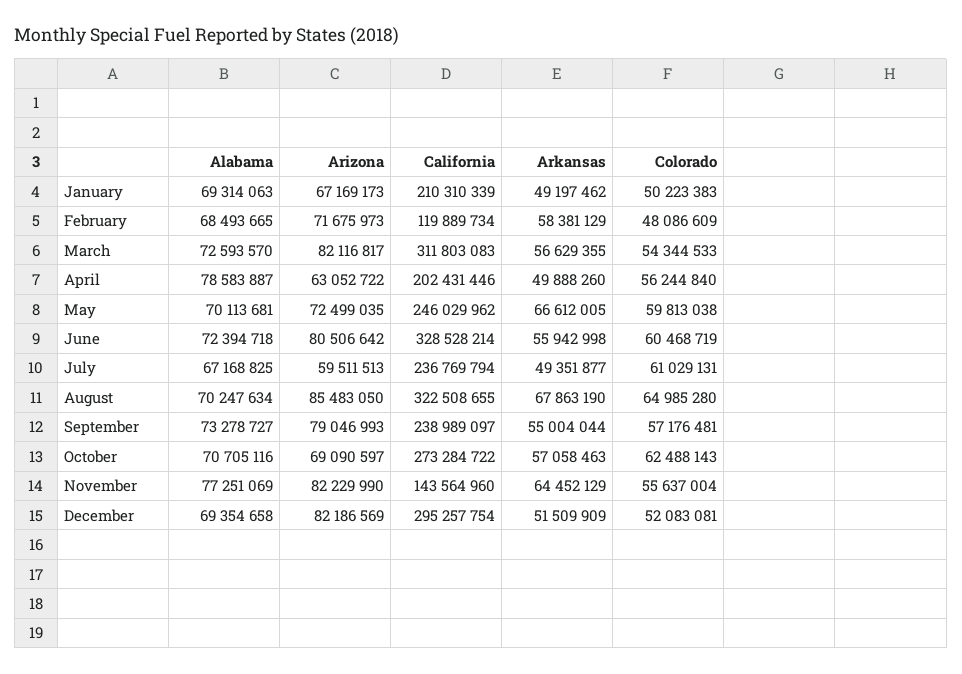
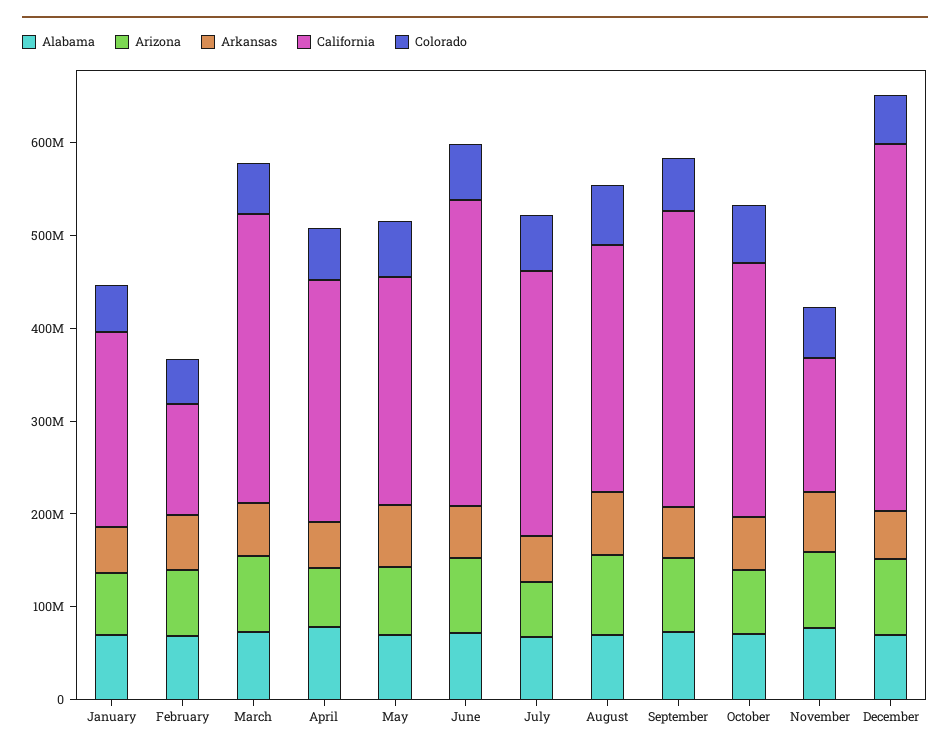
  {
    "Alabama": {
      "January": 69314063,
      "February": 68493665,
      "March": 72593570,
      "April": 78583887,
      "May": 70113681,
      "June": 72394718,
      "July": 67168825,
      "August": 70247634,
      "September": 73278727,
      "October": 70705116,
      "November": 77251069,
      "December": 69354658
    },
    "Arizona": {
      "January": 67169173,
      "February": 71675973,
      "March": 82116817,
      "April": 63052722,
      "May": 72499035,
      "June": 80506642,
      "July": 59511513,
      "August": 85483050,
      "September": 79046993,
      "October": 69090597,
      "November": 82229990,
      "December": 82186569
    },
    "California": {
      "January": 210310339,
      "February": 119889734,
      "March": 311803083,
-     "April": 202431446,
+     "April": 260000000,
      "May": 246029962,
      "June": 328528214,
-     "July": 236769794,
+     "July": 280000000,
-     "August": 322508655,
+     "August": 260000000,
-     "September": 238989097,
+     "September": 320000000,
      "October": 273284722,
      "November": 143564960,
-     "December": 295257754
+     "December": 400000000
    },
    "Arkansas": {
      "January": 49197462,
      "February": 58381129,
      "March": 56629355,
      "April": 49888260,
      "May": 66612005,
      "June": 55942998,
      "July": 49351877,
      "August": 67863190,
      "September": 55004044,
      "October": 57058463,
      "November": 64452129,
      "December": 51509909
    },
    "Colorado": {
      "January": 50223383,
      "February": 48086609,
      "March": 54344533,
      "April": 56244840,
      "May": 59813038,
      "June": 60468719,
      "July": 61029131,
      "August": 64985280,
      "September": 57176481,
      "October": 62488143,
      "November": 55637004,
      "December": 52083081
    }
  }

